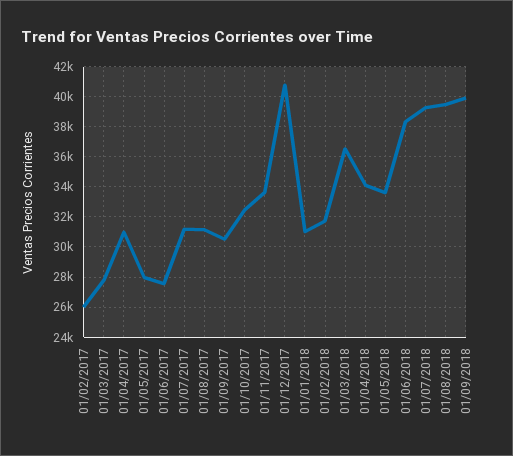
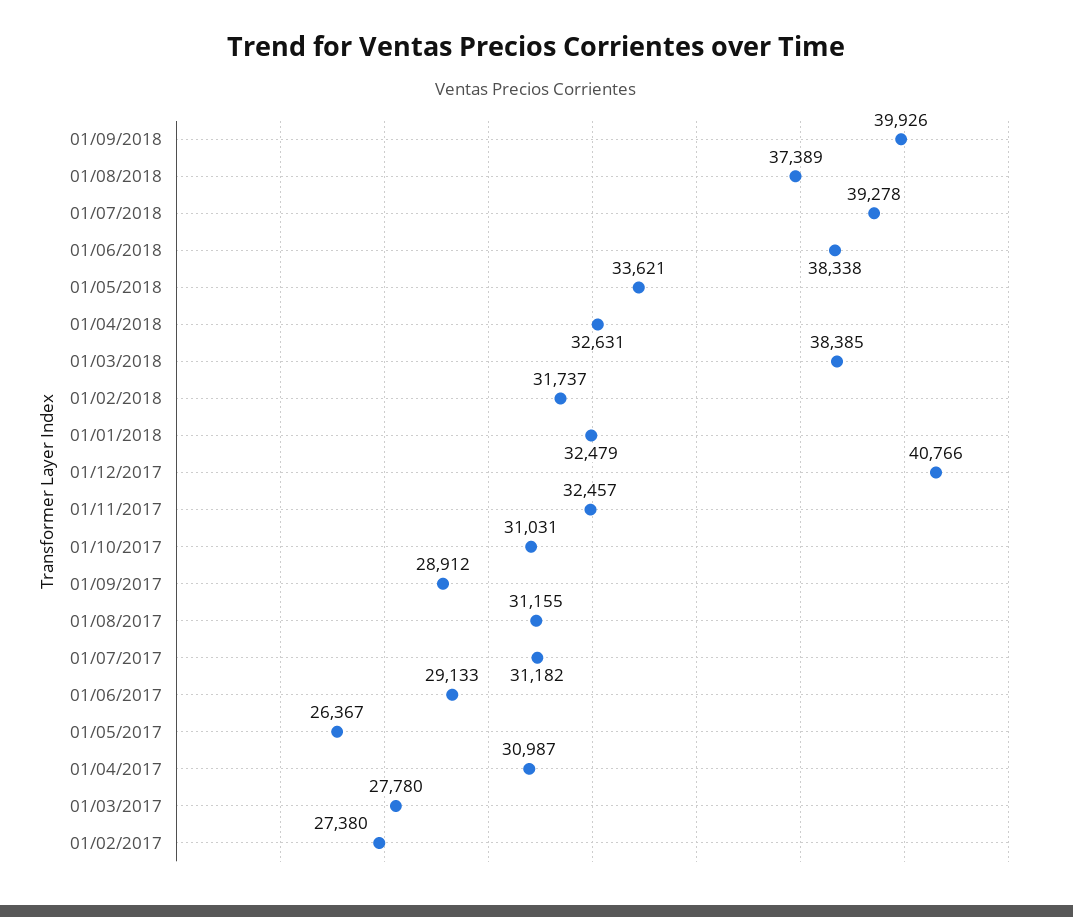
  {
-   "01/02/2017": 26000,
+   "01/02/2017": 27380,
    "01/03/2017": 27780,
    "01/04/2017": 30987,
-   "01/05/2017": 28000,
+   "01/05/2017": 26367,
-   "01/06/2017": 27500,
+   "01/06/2017": 29133,
    "01/07/2017": 31182,
    "01/08/2017": 31155,
-   "01/09/2017": 30500,
+   "01/09/2017": 28912,
-   "01/10/2017": 32500,
+   "01/10/2017": 31031,
-   "01/11/2017": 33500,
+   "01/11/2017": 32457,
    "01/12/2017": 40766,
-   "01/01/2018": 31000,
+   "01/01/2018": 32479,
    "01/02/2018": 31737,
-   "01/03/2018": 36500,
+   "01/03/2018": 38385,
-   "01/04/2018": 34000,
+   "01/04/2018": 32631,
    "01/05/2018": 33621,
    "01/06/2018": 38338,
    "01/07/2018": 39278,
-   "01/08/2018": 39500,
+   "01/08/2018": 37389,
    "01/09/2018": 39926
  }

